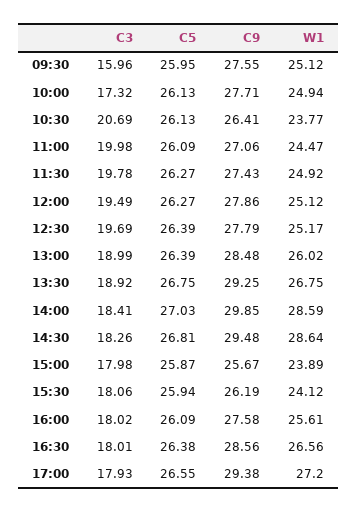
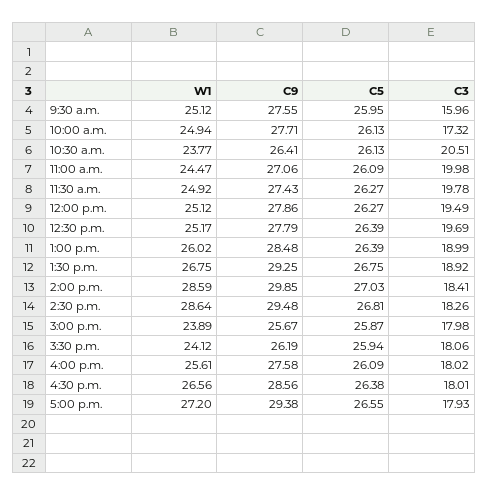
  {
    "C3": {
      "09:30": 15.96,
      "10:00": 17.32,
-     "10:30": 20.69,
+     "10:30": 20.51,
      "11:00": 19.98,
      "11:30": 19.78,
      "12:00": 19.49,
      "12:30": 19.69,
      "13:00": 18.99,
      "13:30": 18.92,
      "14:00": 18.41,
      "14:30": 18.26,
      "15:00": 17.98,
      "15:30": 18.06,
      "16:00": 18.02,
      "16:30": 18.01,
      "17:00": 17.93
    },
    "C5": {
      "09:30": 25.95,
      "10:00": 26.13,
      "10:30": 26.13,
      "11:00": 26.09,
      "11:30": 26.27,
      "12:00": 26.27,
      "12:30": 26.39,
      "13:00": 26.39,
      "13:30": 26.75,
      "14:00": 27.03,
      "14:30": 26.81,
      "15:00": 25.87,
      "15:30": 25.94,
      "16:00": 26.09,
      "16:30": 26.38,
      "17:00": 26.55
    },
    "C9": {
      "09:30": 27.55,
      "10:00": 27.71,
      "10:30": 26.41,
      "11:00": 27.06,
      "11:30": 27.43,
      "12:00": 27.86,
      "12:30": 27.79,
      "13:00": 28.48,
      "13:30": 29.25,
      "14:00": 29.85,
      "14:30": 29.48,
      "15:00": 25.67,
      "15:30": 26.19,
      "16:00": 27.58,
      "16:30": 28.56,
      "17:00": 29.38
    },
    "W1": {
      "09:30": 25.12,
      "10:00": 24.94,
      "10:30": 23.77,
      "11:00": 24.47,
      "11:30": 24.92,
      "12:00": 25.12,
      "12:30": 25.17,
      "13:00": 26.02,
      "13:30": 26.75,
      "14:00": 28.59,
      "14:30": 28.64,
      "15:00": 23.89,
      "15:30": 24.12,
      "16:00": 25.61,
      "16:30": 26.56,
      "17:00": 27.2
    }
  }

